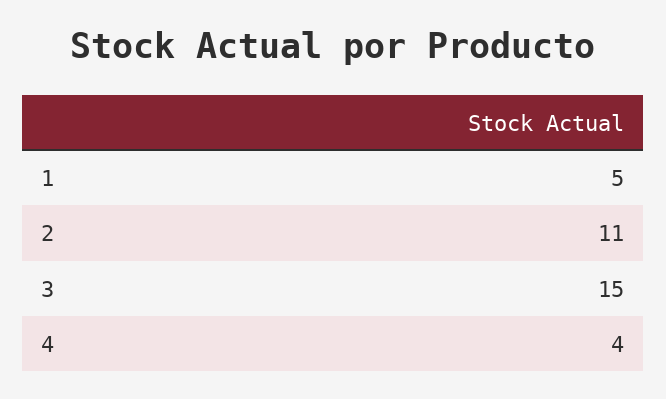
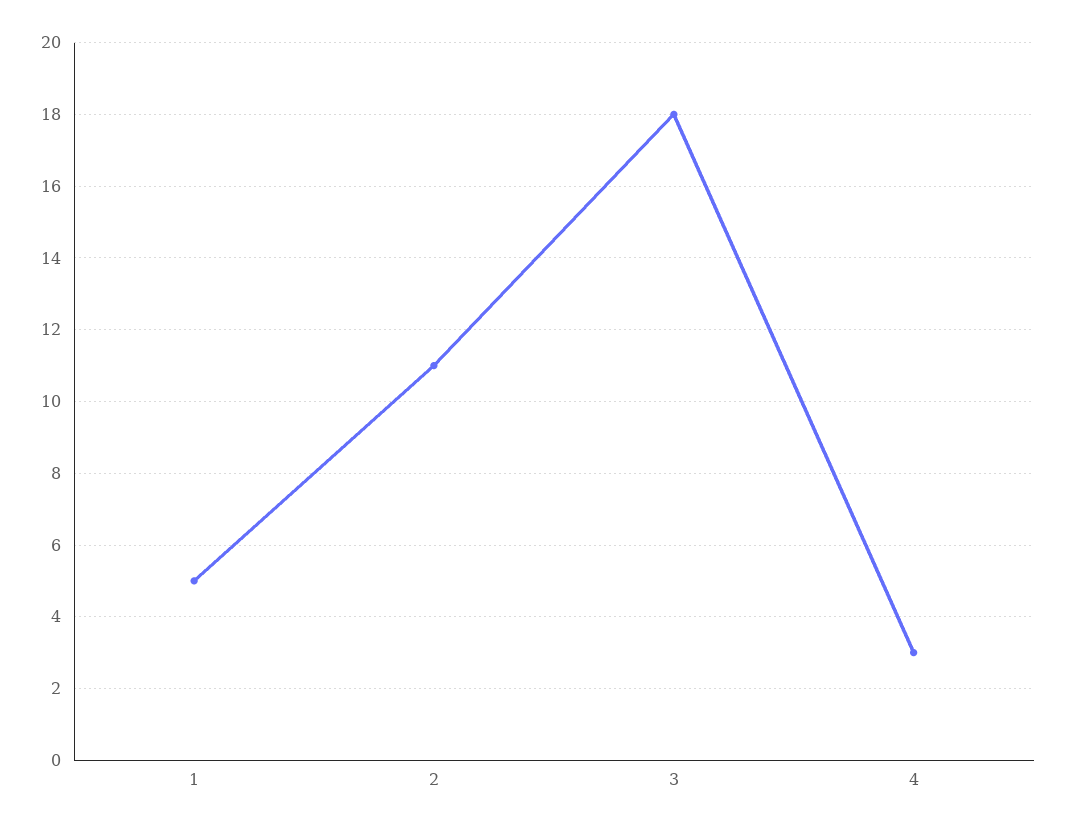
  {
    "1": 5,
    "2": 11,
-   "3": 15,
+   "3": 18,
-   "4": 4
+   "4": 3
  }

